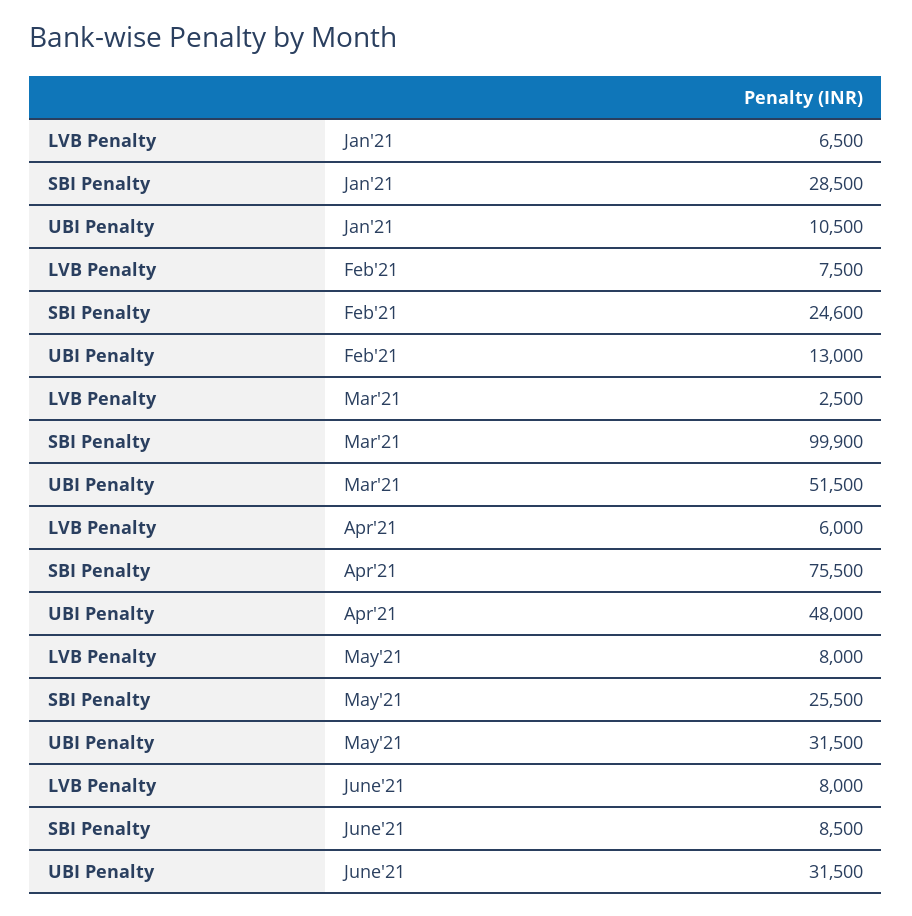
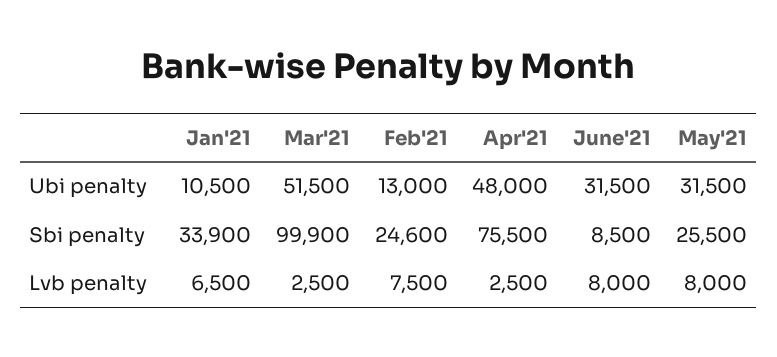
  {
    "LVB Penalty": {
      "Jan'21": 6500,
      "Feb'21": 7500,
      "Mar'21": 2500,
-     "Apr'21": 6000,
+     "Apr'21": 2500,
      "May'21": 8000,
      "June'21": 8000
    },
    "SBI Penalty": {
-     "Jan'21": 28500,
+     "Jan'21": 33900,
      "Feb'21": 24600,
      "Mar'21": 99900,
      "Apr'21": 75500,
      "May'21": 25500,
      "June'21": 8500
    },
    "UBI Penalty": {
      "Jan'21": 10500,
      "Feb'21": 13000,
      "Mar'21": 51500,
      "Apr'21": 48000,
      "May'21": 31500,
      "June'21": 31500
    }
  }

